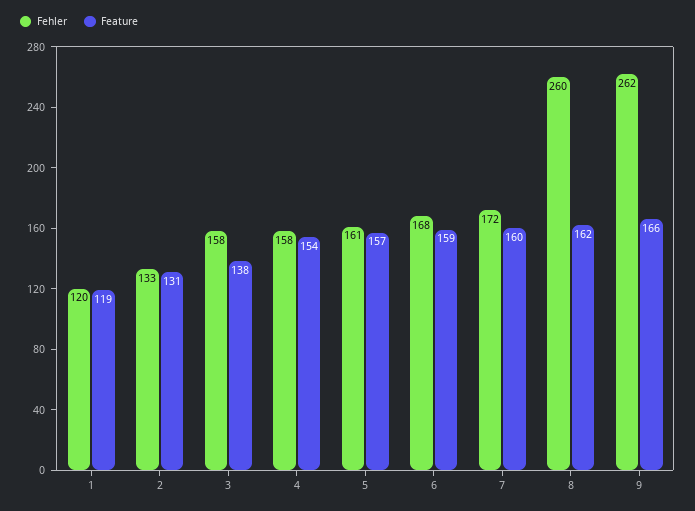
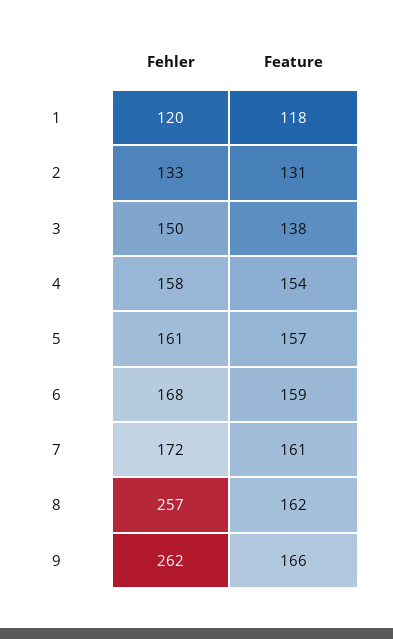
  {
    "Fehler": {
      "1": 120,
      "2": 133,
-     "3": 158,
+     "3": 150,
      "4": 158,
      "5": 161,
      "6": 168,
      "7": 172,
-     "8": 260,
+     "8": 257,
      "9": 262
    },
    "Feature": {
-     "1": 119,
+     "1": 118,
      "2": 131,
      "3": 138,
      "4": 154,
      "5": 157,
      "6": 159,
-     "7": 160,
+     "7": 161,
      "8": 162,
      "9": 166
    }
  }

